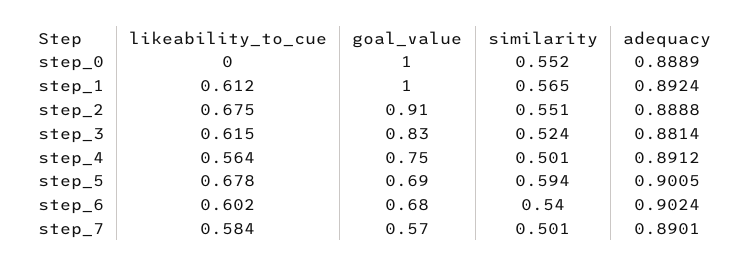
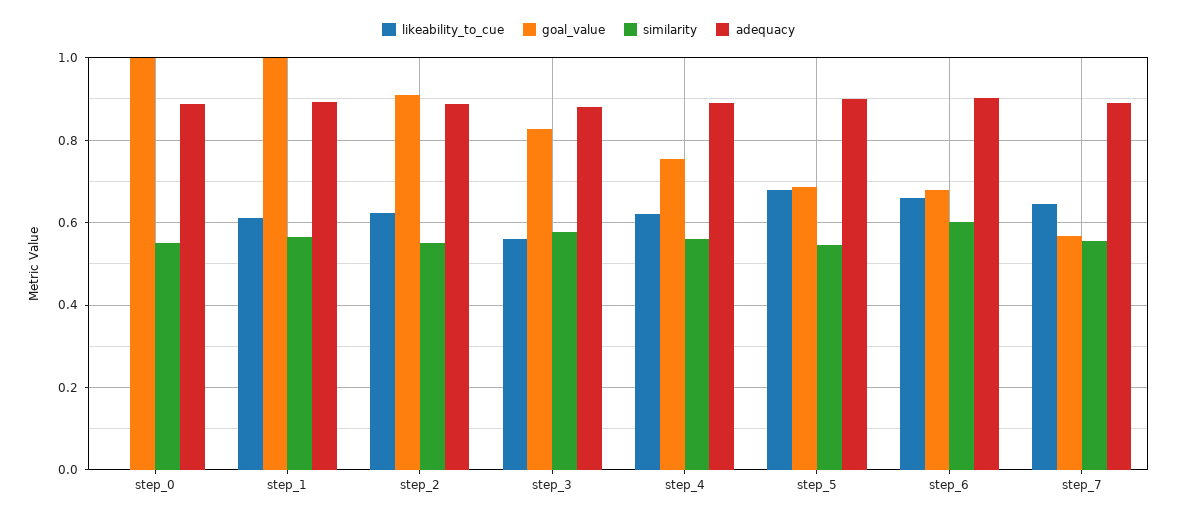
  {
    "likeability_to_cue": {
      "step_0": 0,
      "step_1": 0.612,
-     "step_2": 0.675,
+     "step_2": 0.62,
-     "step_3": 0.615,
+     "step_3": 0.56,
-     "step_4": 0.564,
+     "step_4": 0.62,
      "step_5": 0.678,
-     "step_6": 0.602,
+     "step_6": 0.66,
-     "step_7": 0.584
+     "step_7": 0.64
    },
    "goal_value": {
      "step_0": 1,
      "step_1": 1,
      "step_2": 0.91,
      "step_3": 0.83,
      "step_4": 0.75,
      "step_5": 0.69,
      "step_6": 0.68,
      "step_7": 0.57
    },
    "similarity": {
      "step_0": 0.552,
      "step_1": 0.565,
      "step_2": 0.551,
-     "step_3": 0.524,
+     "step_3": 0.58,
-     "step_4": 0.501,
+     "step_4": 0.56,
-     "step_5": 0.594,
+     "step_5": 0.54,
-     "step_6": 0.54,
+     "step_6": 0.6,
-     "step_7": 0.501
+     "step_7": 0.56
    },
    "adequacy": {
      "step_0": 0.8889,
      "step_1": 0.8924,
      "step_2": 0.8888,
      "step_3": 0.8814,
      "step_4": 0.8912,
      "step_5": 0.9005,
      "step_6": 0.9024,
      "step_7": 0.8901
    }
  }

